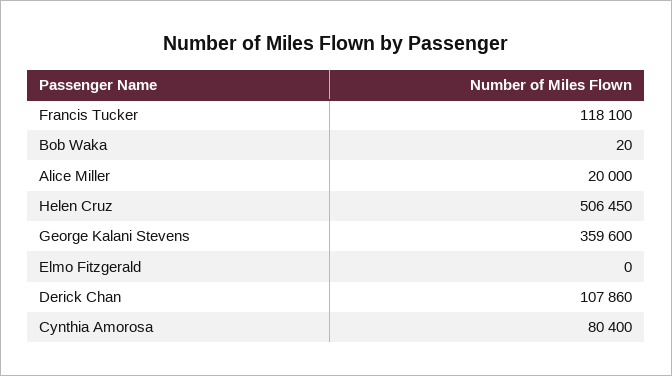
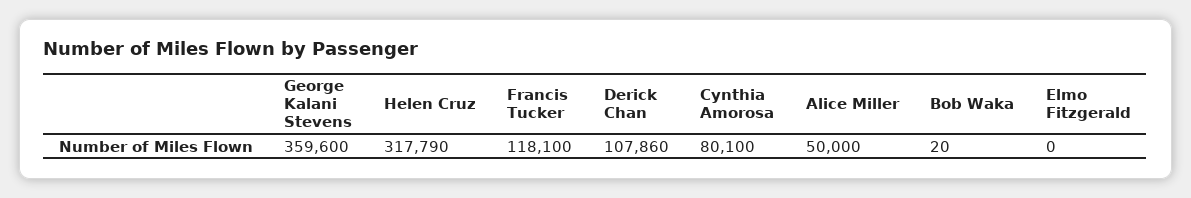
  {
    "Francis Tucker": 118100,
    "Bob Waka": 20,
-   "Alice Miller": 20000,
+   "Alice Miller": 50000,
-   "Helen Cruz": 506450,
+   "Helen Cruz": 317790,
    "George Kalani Stevens": 359600,
    "Elmo Fitzgerald": 0,
    "Derick Chan": 107860,
-   "Cynthia Amorosa": 80400
+   "Cynthia Amorosa": 80100
  }

